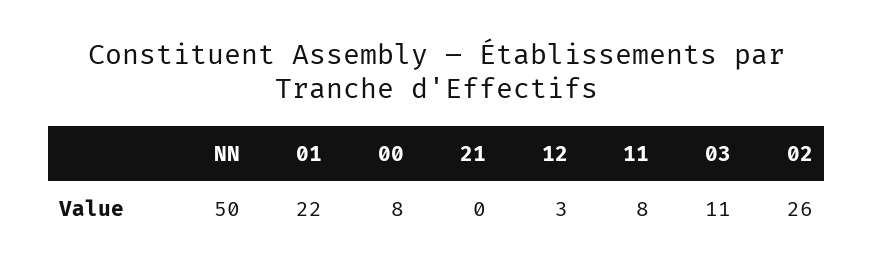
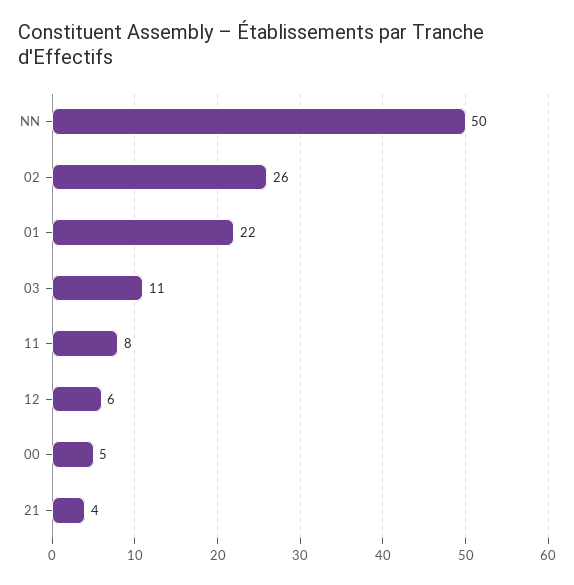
  {
    "NN": 50,
    "01": 22,
-   "00": 8,
+   "00": 5,
-   "21": 0,
+   "21": 4,
-   "12": 3,
+   "12": 6,
    "11": 8,
    "03": 11,
    "02": 26
  }

